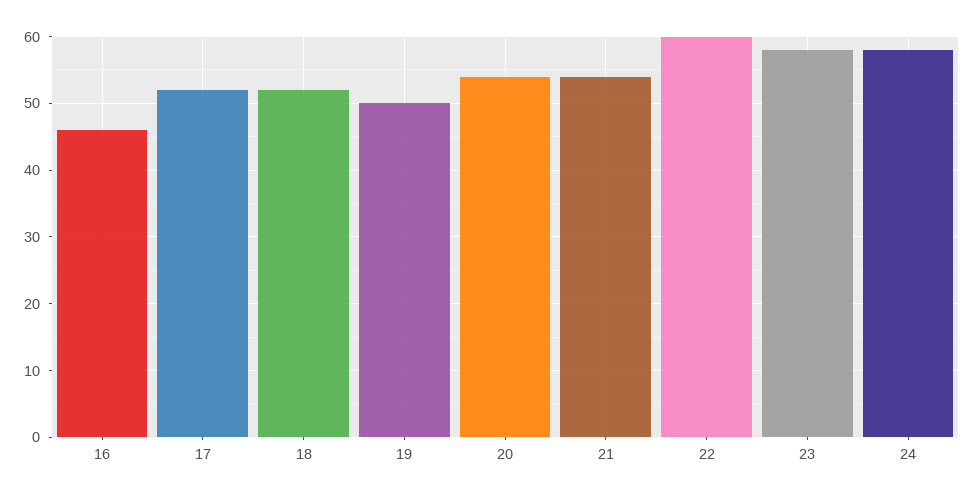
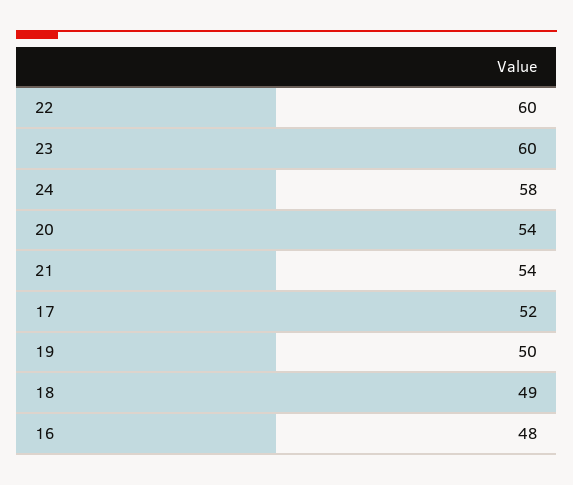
  {
-   "16": 46,
+   "16": 48,
    "17": 52,
-   "18": 52,
+   "18": 49,
    "19": 50,
    "20": 54,
    "21": 54,
    "22": 60,
-   "23": 58,
+   "23": 60,
    "24": 58
  }

